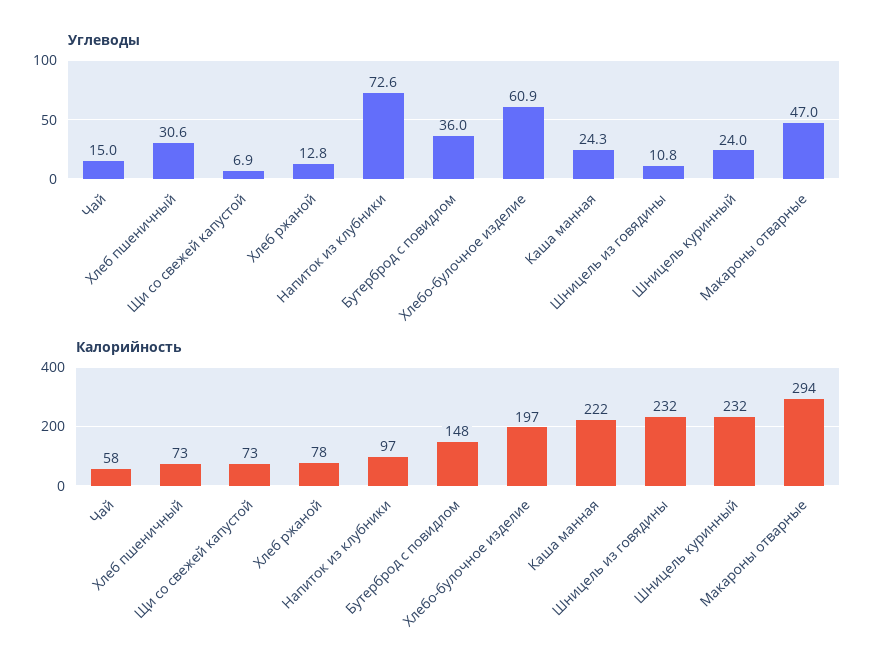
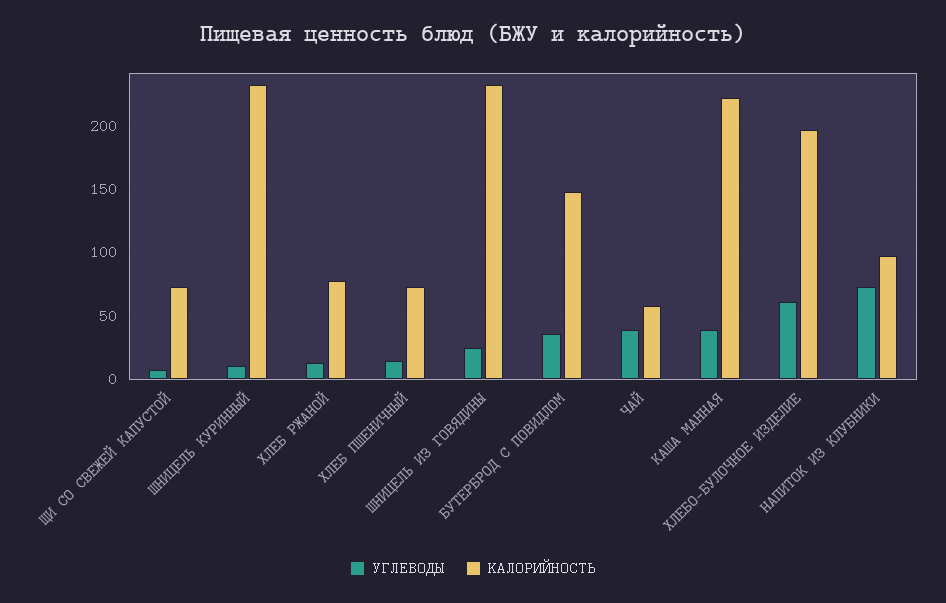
  {
    "Углеводы": {
-     "Чай": 15,
+     "Чай": 40,
-     "Хлеб пшеничный": 30.6,
+     "Хлеб пшеничный": 15,
      "Щи со свежей капустой": 6.9,
      "Хлеб ржаной": 12.8,
      "Напиток из клубники": 72.6,
      "Бутерброд с повидлом": 36,
      "Хлебо-булочное изделие": 60.9,
-     "Каша манная": 24.3,
+     "Каша манная": 40,
-     "Шницель из говядины": 10.8,
+     "Шницель из говядины": 25,
-     "Шницель куринный": 24,
+     "Шницель куринный": 10
-     "Макароны отварные": 47
    },
    "Калорийность": {
      "Чай": 58,
      "Хлеб пшеничный": 73,
      "Щи со свежей капустой": 73,
      "Хлеб ржаной": 78,
      "Напиток из клубники": 97,
      "Бутерброд с повидлом": 148,
      "Хлебо-булочное изделие": 197,
      "Каша манная": 222,
      "Шницель из говядины": 232,
-     "Шницель куринный": 232,
+     "Шницель куринный": 232
-     "Макароны отварные": 294
    }
  }

